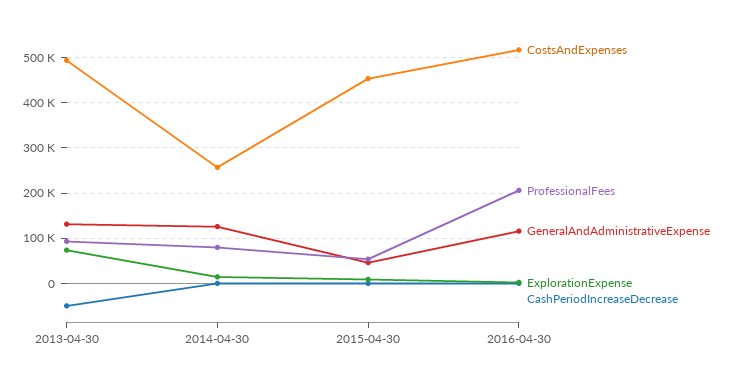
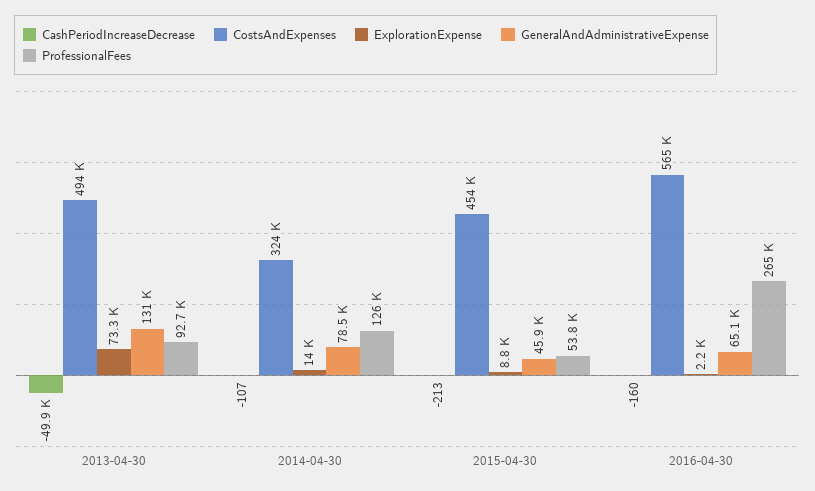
  {
    "CostsAndExpenses": {
      "2013-04-30": 494000,
-     "2014-04-30": 260000,
+     "2014-04-30": 324000,
      "2015-04-30": 454000,
-     "2016-04-30": 520000
+     "2016-04-30": 565000
    },
    "ProfessionalFees": {
      "2013-04-30": 92700,
-     "2014-04-30": 80000,
+     "2014-04-30": 126000,
      "2015-04-30": 53800,
-     "2016-04-30": 200000
+     "2016-04-30": 265000
    },
    "GeneralAndAdministrativeExpense": {
      "2013-04-30": 131000,
-     "2014-04-30": 120000,
+     "2014-04-30": 78500,
      "2015-04-30": 45900,
-     "2016-04-30": 120000
+     "2016-04-30": 65100
    },
    "ExplorationExpense": {
      "2013-04-30": 73300,
      "2014-04-30": 14000,
      "2015-04-30": 8800,
      "2016-04-30": 2200
    },
    "CashPeriodIncreaseDecrease": {
      "2013-04-30": -49900,
      "2014-04-30": -107,
      "2015-04-30": -213,
      "2016-04-30": -160
    }
  }

